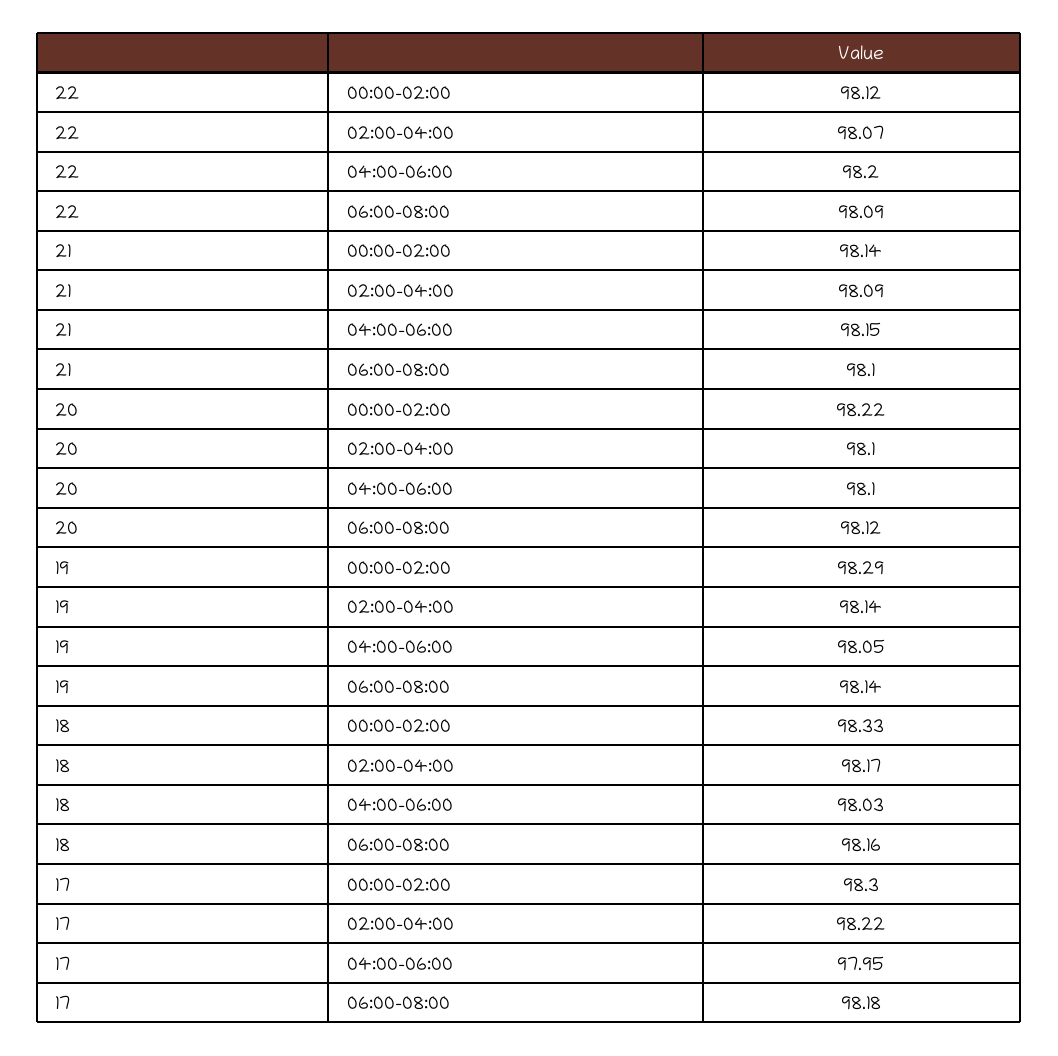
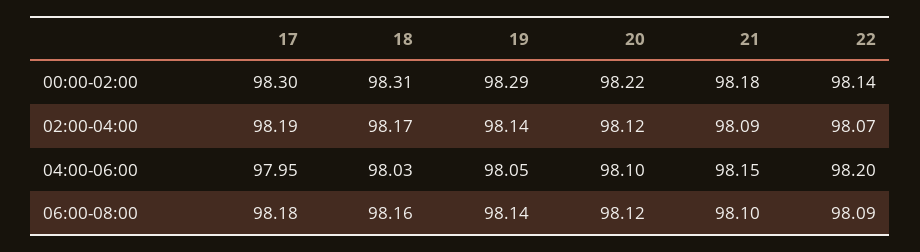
  {
    "22": {
-     "00:00-02:00": 98.12,
+     "00:00-02:00": 98.14,
      "02:00-04:00": 98.07,
      "04:00-06:00": 98.2,
      "06:00-08:00": 98.09
    },
    "21": {
-     "00:00-02:00": 98.14,
+     "00:00-02:00": 98.18,
      "02:00-04:00": 98.09,
      "04:00-06:00": 98.15,
      "06:00-08:00": 98.1
    },
    "20": {
      "00:00-02:00": 98.22,
-     "02:00-04:00": 98.1,
+     "02:00-04:00": 98.12,
      "04:00-06:00": 98.1,
      "06:00-08:00": 98.12
    },
    "19": {
      "00:00-02:00": 98.29,
      "02:00-04:00": 98.14,
      "04:00-06:00": 98.05,
      "06:00-08:00": 98.14
    },
    "18": {
-     "00:00-02:00": 98.33,
+     "00:00-02:00": 98.31,
      "02:00-04:00": 98.17,
      "04:00-06:00": 98.03,
      "06:00-08:00": 98.16
    },
    "17": {
      "00:00-02:00": 98.3,
-     "02:00-04:00": 98.22,
+     "02:00-04:00": 98.19,
      "04:00-06:00": 97.95,
      "06:00-08:00": 98.18
    }
  }

